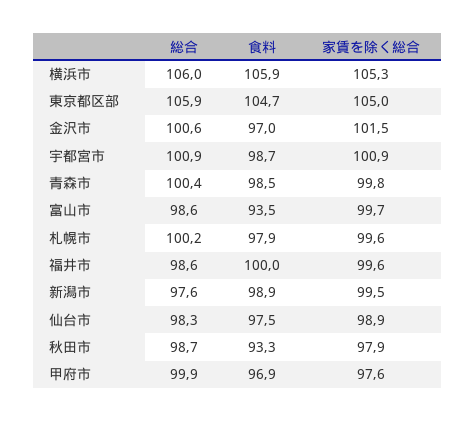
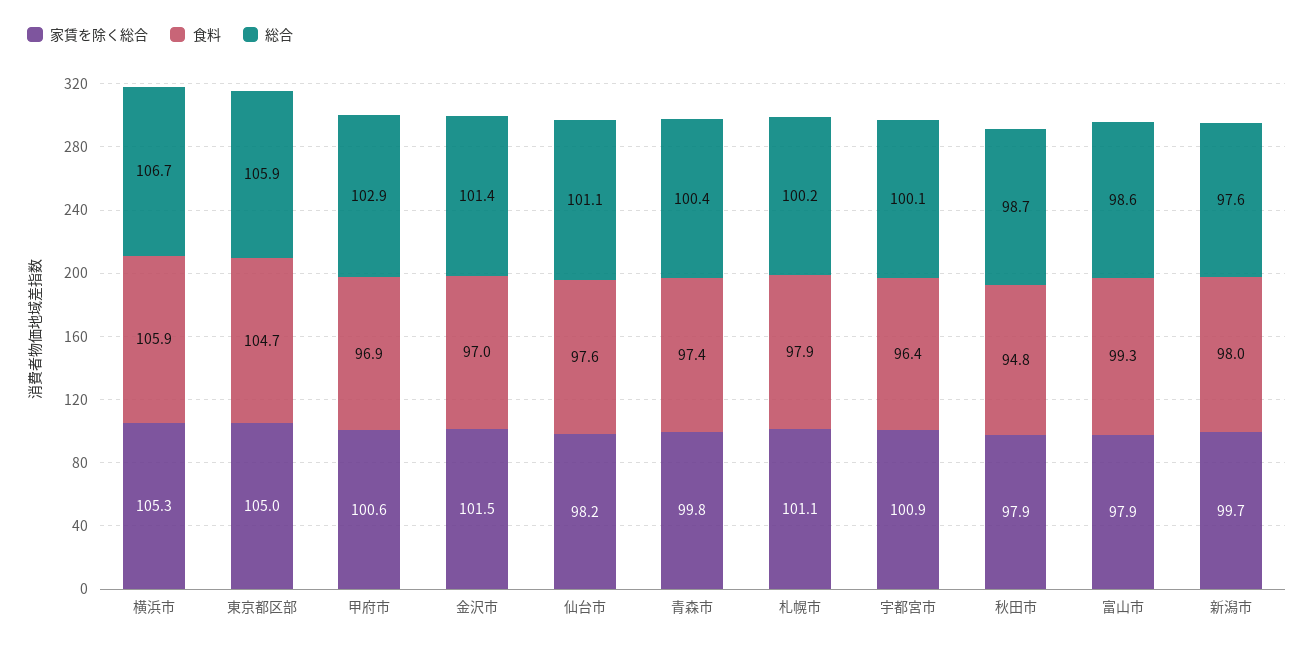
  {
    "総合": {
-     "横浜市": 106,
+     "横浜市": 106.7,
      "東京都区部": 105.9,
-     "金沢市": 100.6,
+     "金沢市": 101.4,
-     "宇都宮市": 100.9,
+     "宇都宮市": 100.1,
      "青森市": 100.4,
      "富山市": 98.6,
      "札幌市": 100.2,
-     "福井市": 98.6,
      "新潟市": 97.6,
-     "仙台市": 98.3,
+     "仙台市": 101.1,
      "秋田市": 98.7,
-     "甲府市": 99.9
+     "甲府市": 102.9
    },
    "食料": {
      "横浜市": 105.9,
      "東京都区部": 104.7,
      "金沢市": 97,
-     "宇都宮市": 98.7,
+     "宇都宮市": 96.4,
-     "青森市": 98.5,
+     "青森市": 97.4,
-     "富山市": 93.5,
+     "富山市": 99.3,
      "札幌市": 97.9,
-     "福井市": 100,
-     "新潟市": 98.9,
+     "新潟市": 98,
-     "仙台市": 97.5,
+     "仙台市": 97.6,
-     "秋田市": 93.3,
+     "秋田市": 94.8,
      "甲府市": 96.9
    },
    "家賃を除く総合": {
      "横浜市": 105.3,
      "東京都区部": 105,
      "金沢市": 101.5,
      "宇都宮市": 100.9,
      "青森市": 99.8,
-     "富山市": 99.7,
+     "富山市": 97.9,
-     "札幌市": 99.6,
+     "札幌市": 101.1,
-     "福井市": 99.6,
-     "新潟市": 99.5,
+     "新潟市": 99.7,
-     "仙台市": 98.9,
+     "仙台市": 98.2,
      "秋田市": 97.9,
-     "甲府市": 97.6
+     "甲府市": 100.6
    }
  }

